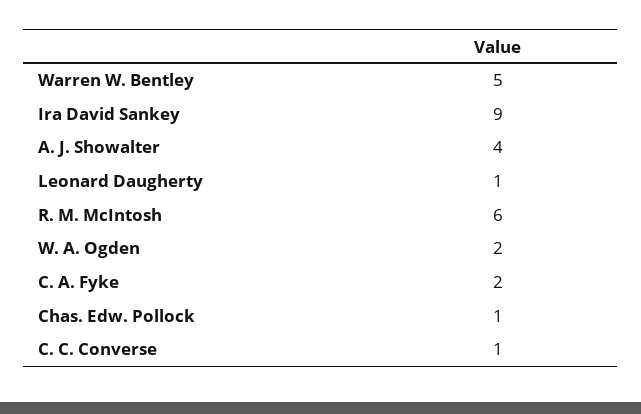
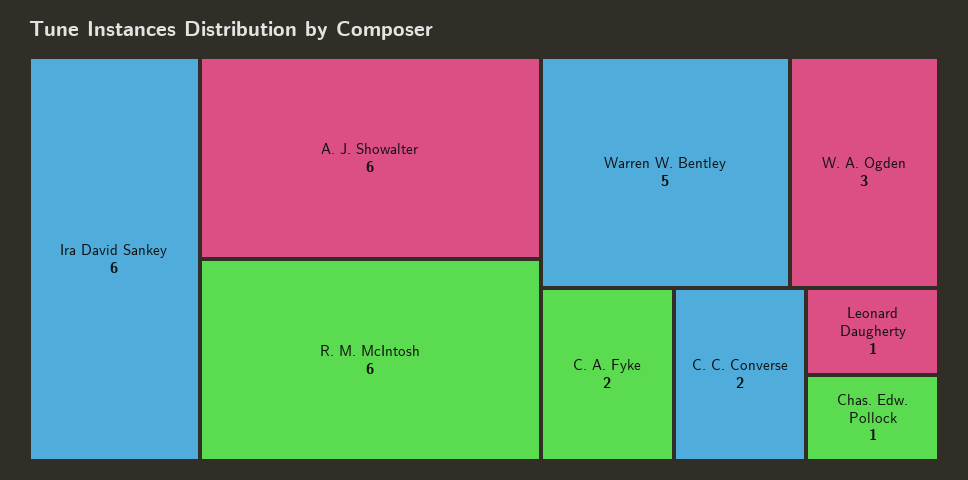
  {
    "Warren W. Bentley": 5,
-   "Ira David Sankey": 9,
+   "Ira David Sankey": 6,
-   "A. J. Showalter": 4,
+   "A. J. Showalter": 6,
    "Leonard Daugherty": 1,
    "R. M. McIntosh": 6,
-   "W. A. Ogden": 2,
+   "W. A. Ogden": 3,
    "C. A. Fyke": 2,
    "Chas. Edw. Pollock": 1,
-   "C. C. Converse": 1
+   "C. C. Converse": 2
  }

